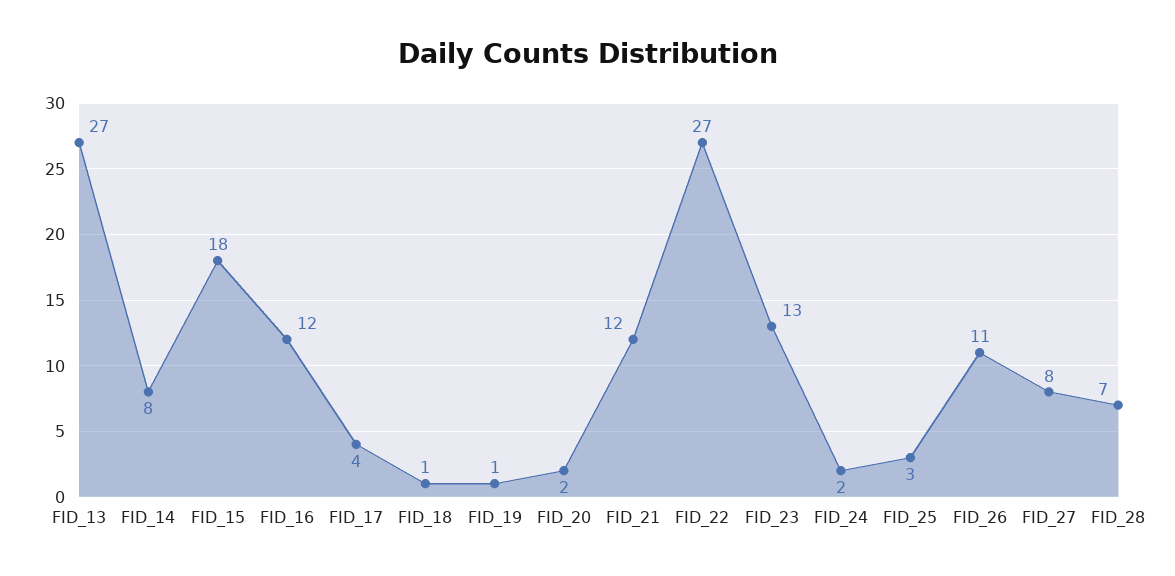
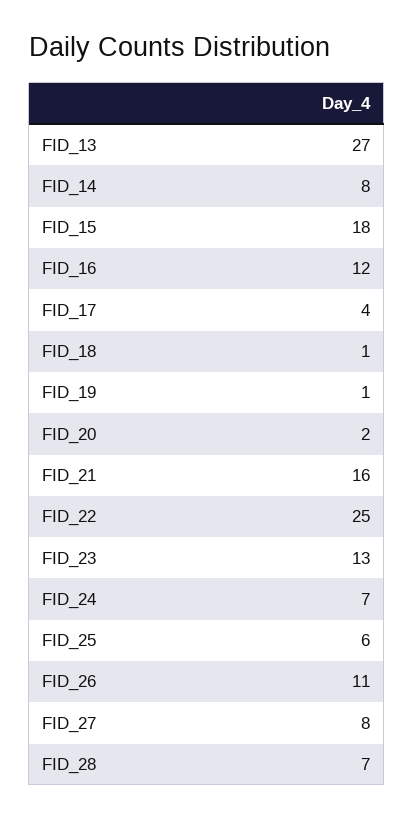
  {
    "FID_13": 27,
    "FID_14": 8,
    "FID_15": 18,
    "FID_16": 12,
    "FID_17": 4,
    "FID_18": 1,
    "FID_19": 1,
    "FID_20": 2,
-   "FID_21": 12,
+   "FID_21": 16,
-   "FID_22": 27,
+   "FID_22": 25,
    "FID_23": 13,
-   "FID_24": 2,
+   "FID_24": 7,
-   "FID_25": 3,
+   "FID_25": 6,
    "FID_26": 11,
    "FID_27": 8,
    "FID_28": 7
  }

